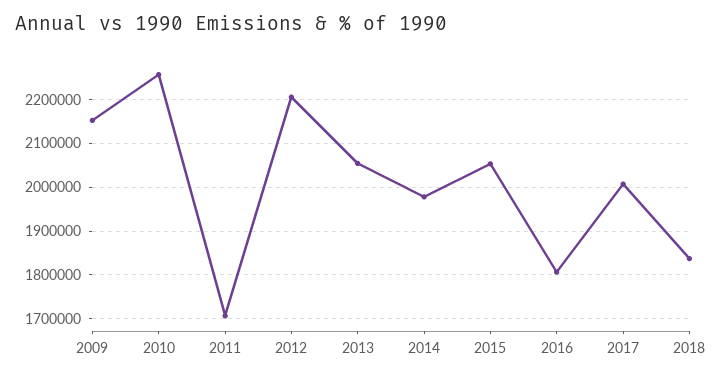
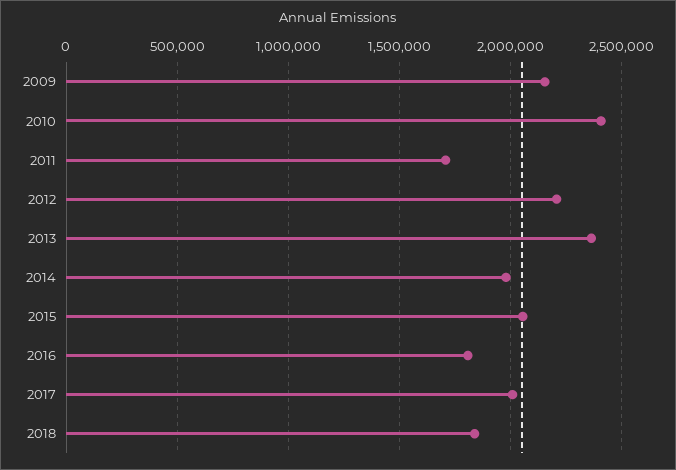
  {
    "2009": 2160000,
-   "2010": 2260000,
+   "2010": 2400000,
    "2011": 1700000,
    "2012": 2200000,
-   "2013": 2060000,
+   "2013": 2350000,
    "2014": 1980000,
    "2015": 2060000,
    "2016": 1800000,
    "2017": 2000000,
    "2018": 1840000
  }

